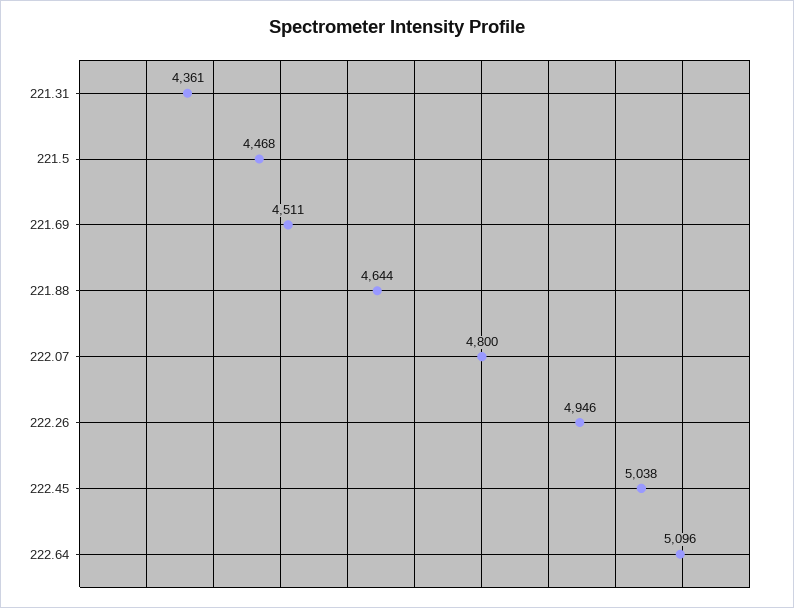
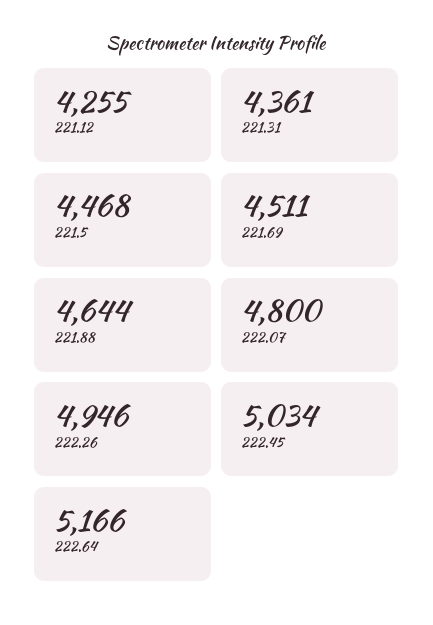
  {
    "221.31": 4361,
    "221.5": 4468,
    "221.69": 4511,
    "221.88": 4644,
    "222.07": 4800,
    "222.26": 4946,
-   "222.45": 5038,
+   "222.45": 5034,
-   "222.64": 5096
+   "222.64": 5166,
+   "221.12": 4255
  }

